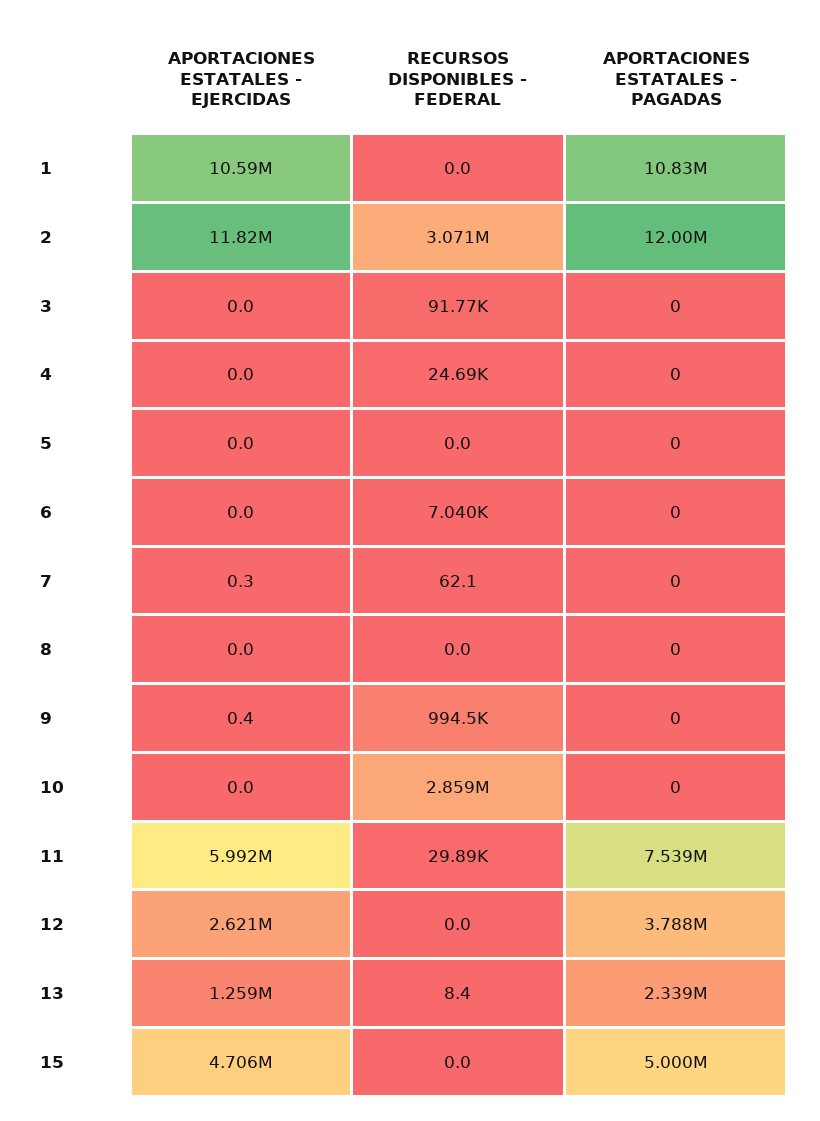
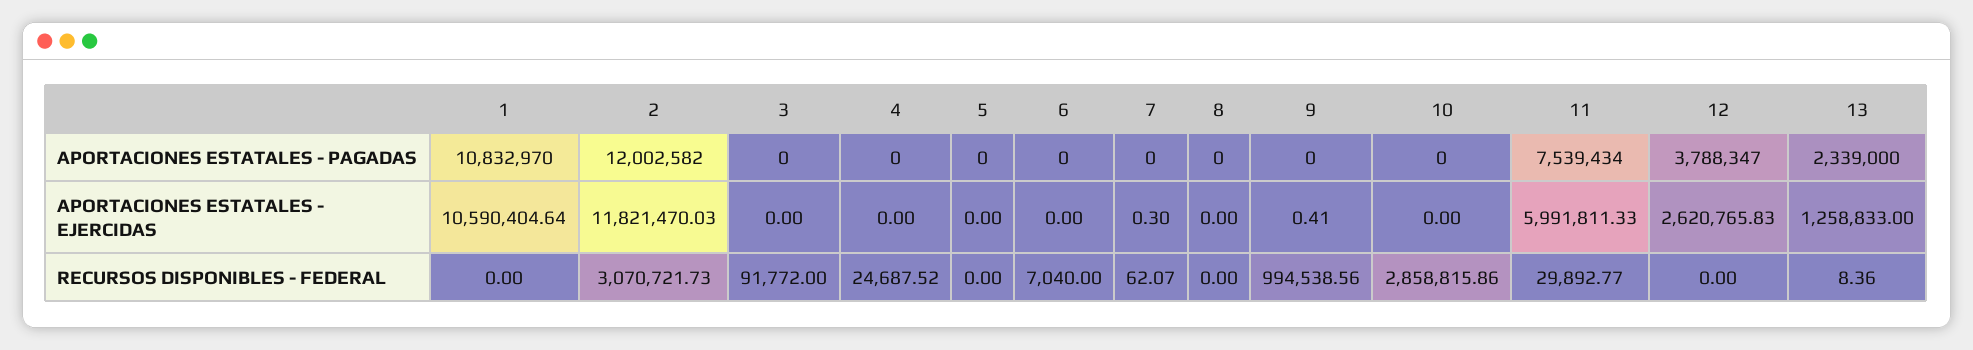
  {
    "APORTACIONES ESTATALES - EJERCIDAS": {
      "1": 10590404.64,
      "2": 11821470.03,
      "3": 0,
      "4": 0,
      "5": 0,
      "6": 0,
      "7": 0.3,
      "8": 0,
      "9": 0.41,
      "10": 0,
      "11": 5991811.33,
      "12": 2620765.83,
-     "13": 1258833,
+     "13": 1258833
-     "15": 4706000
    },
    "RECURSOS DISPONIBLES - FEDERAL": {
      "1": 0,
      "2": 3070721.73,
      "3": 91772,
      "4": 24687.52,
      "5": 0,
      "6": 7040,
      "7": 62.07,
      "8": 0,
      "9": 994538.56,
      "10": 2858815.86,
      "11": 29892.77,
      "12": 0,
-     "13": 8.36,
+     "13": 8.36
-     "15": 0
    },
    "APORTACIONES ESTATALES - PAGADAS": {
      "1": 10832970,
      "2": 12002582,
      "3": 0,
      "4": 0,
      "5": 0,
      "6": 0,
      "7": 0,
      "8": 0,
      "9": 0,
      "10": 0,
      "11": 7539434,
      "12": 3788347,
-     "13": 2339000,
+     "13": 2339000
-     "15": 5000000
    }
  }

